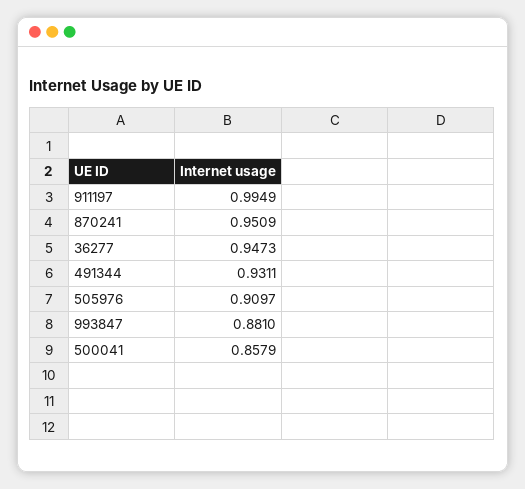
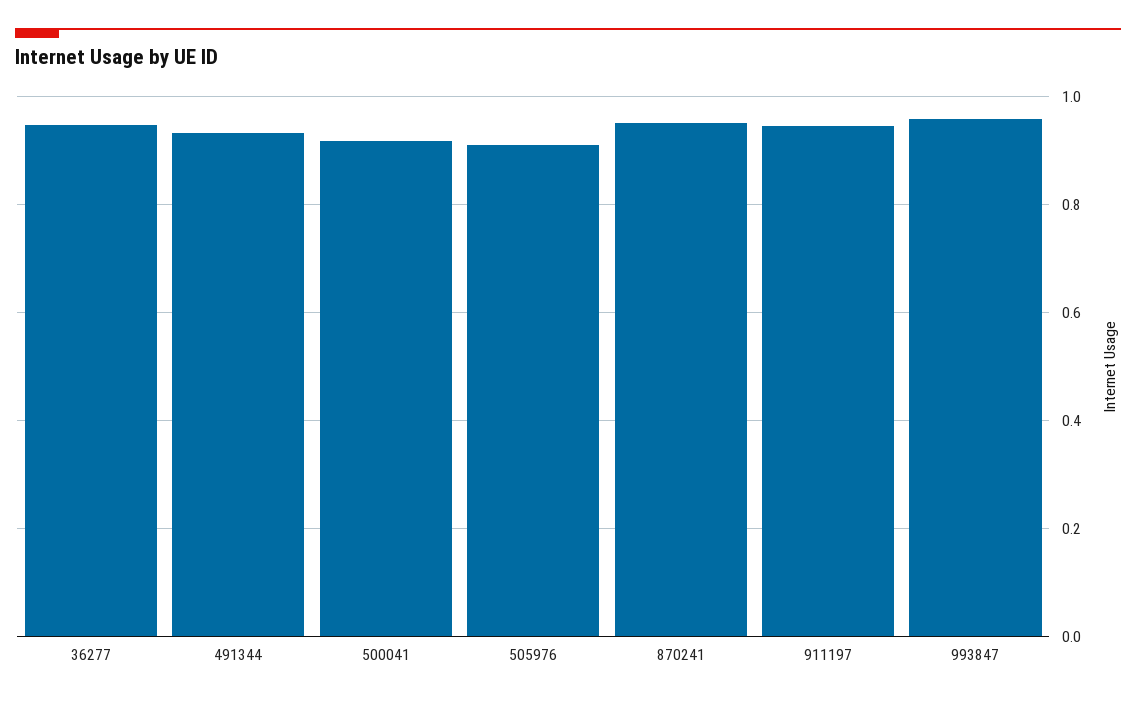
  {
-   "911197": 0.9949,
+   "911197": 0.94,
    "870241": 0.9509,
    "36277": 0.9473,
    "491344": 0.9311,
    "505976": 0.9097,
-   "993847": 0.881,
+   "993847": 0.96,
-   "500041": 0.8579
+   "500041": 0.92
  }

